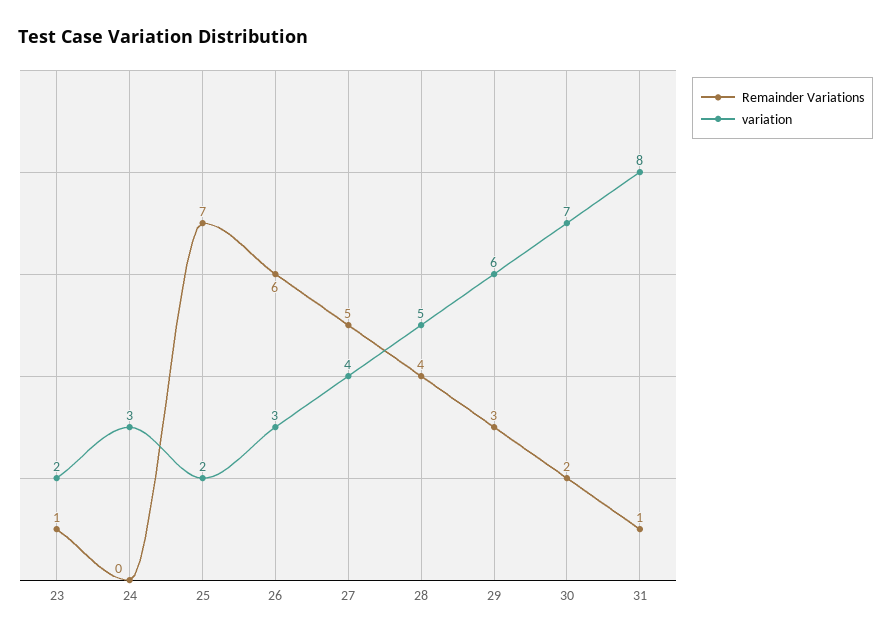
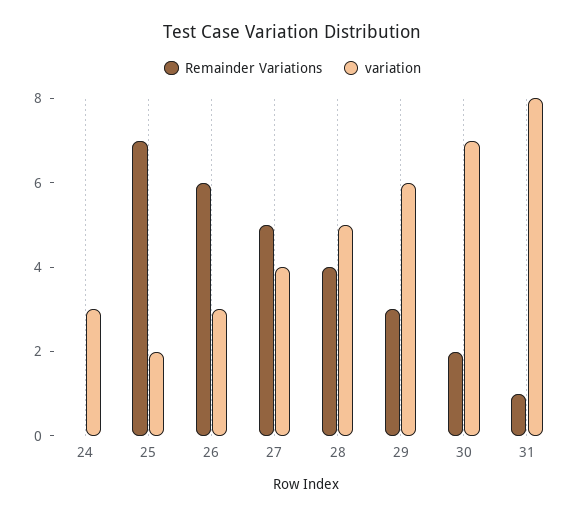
  {
    "Remainder Variations": {
-     "23": 1,
      "24": 0,
      "25": 7,
      "26": 6,
      "27": 5,
      "28": 4,
      "29": 3,
      "30": 2,
      "31": 1
    },
    "variation": {
-     "23": 2,
      "24": 3,
      "25": 2,
      "26": 3,
      "27": 4,
      "28": 5,
      "29": 6,
      "30": 7,
      "31": 8
    }
  }

